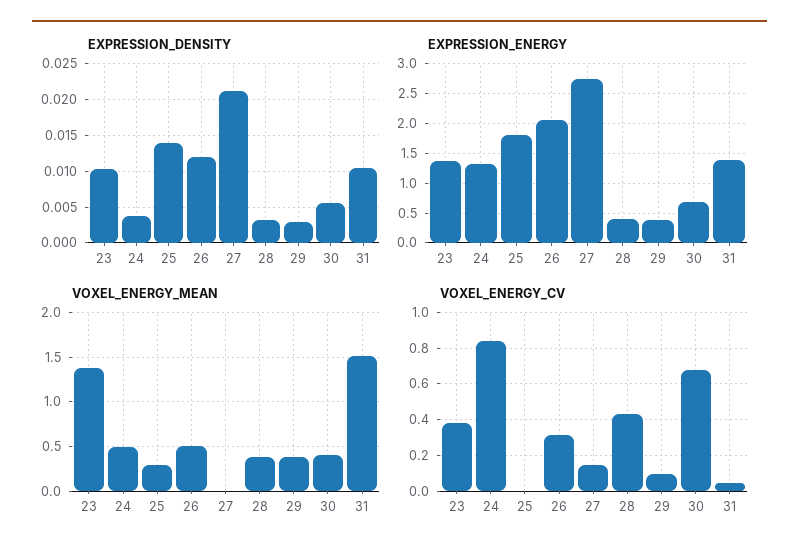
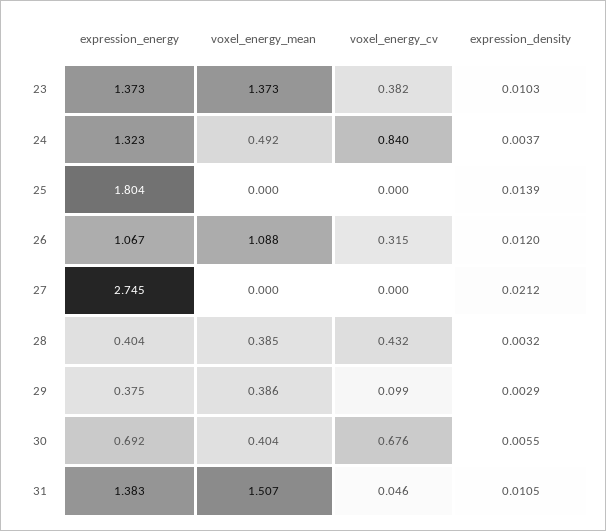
  {
    "EXPRESSION_DENSITY": {
      "23": 0.0103,
      "24": 0.0037,
      "25": 0.0139,
      "26": 0.012,
      "27": 0.0212,
      "28": 0.0032,
      "29": 0.0029,
      "30": 0.0055,
      "31": 0.0105
    },
    "EXPRESSION_ENERGY": {
      "23": 1.373,
      "24": 1.323,
      "25": 1.804,
-     "26": 2,
+     "26": 1.067,
      "27": 2.745,
      "28": 0.404,
      "29": 0.375,
      "30": 0.692,
      "31": 1.383
    },
    "VOXEL_ENERGY_MEAN": {
      "23": 1.373,
      "24": 0.492,
-     "25": 0.3,
+     "25": 0,
-     "26": 0.5,
+     "26": 1.088,
      "27": 0,
      "28": 0.385,
      "29": 0.386,
      "30": 0.404,
      "31": 1.507
    },
    "VOXEL_ENERGY_CV": {
      "23": 0.382,
      "24": 0.84,
      "25": 0,
      "26": 0.315,
-     "27": 0.15,
+     "27": 0,
      "28": 0.432,
      "29": 0.099,
      "30": 0.676,
      "31": 0.046
    }
  }

